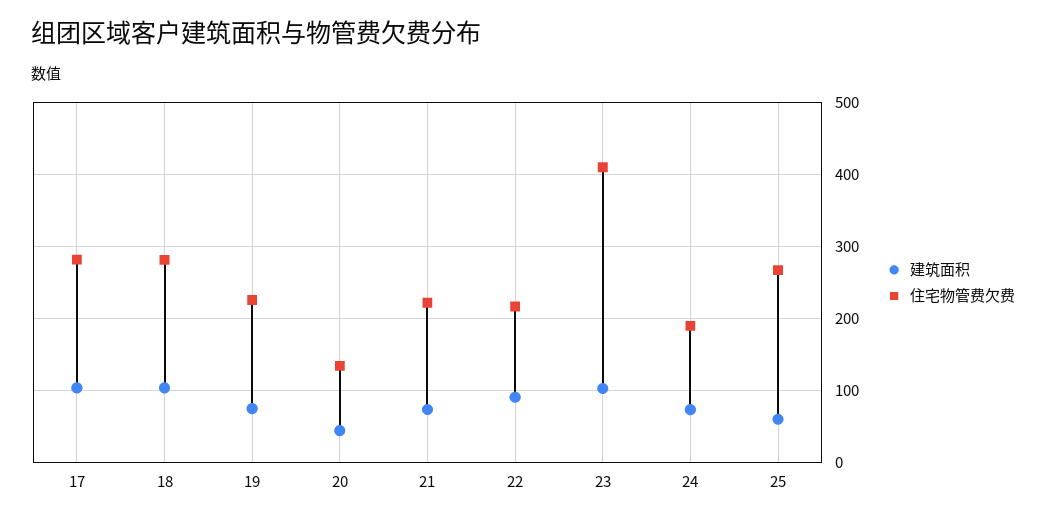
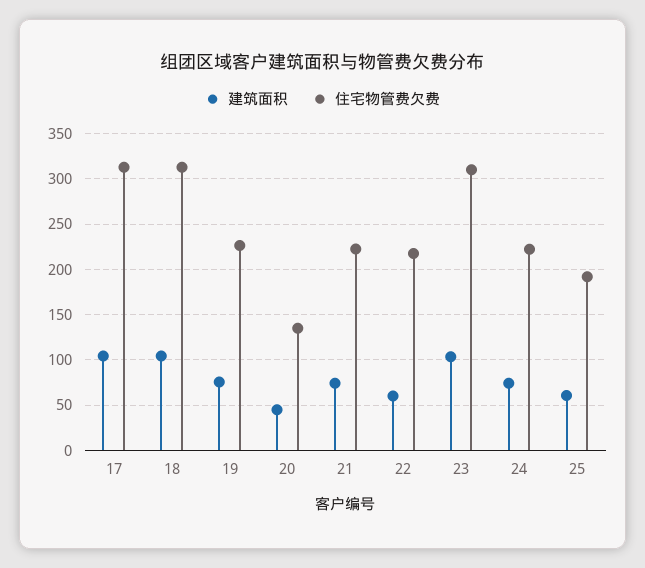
  {
    "建筑面积": {
      "17": 100,
      "18": 100,
      "19": 80,
      "20": 40,
      "21": 70,
-     "22": 90,
+     "22": 60,
      "23": 100,
      "24": 70,
      "25": 60
    },
    "住宅物管费欠费": {
-     "17": 280,
+     "17": 310,
-     "18": 280,
+     "18": 310,
      "19": 230,
      "20": 130,
      "21": 220,
      "22": 220,
-     "23": 410,
+     "23": 310,
-     "24": 190,
+     "24": 220,
-     "25": 270
+     "25": 190
    }
  }

